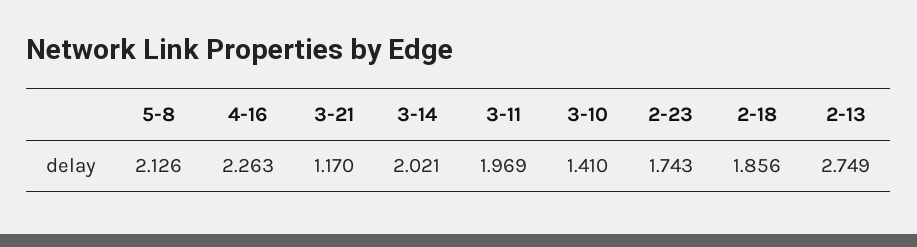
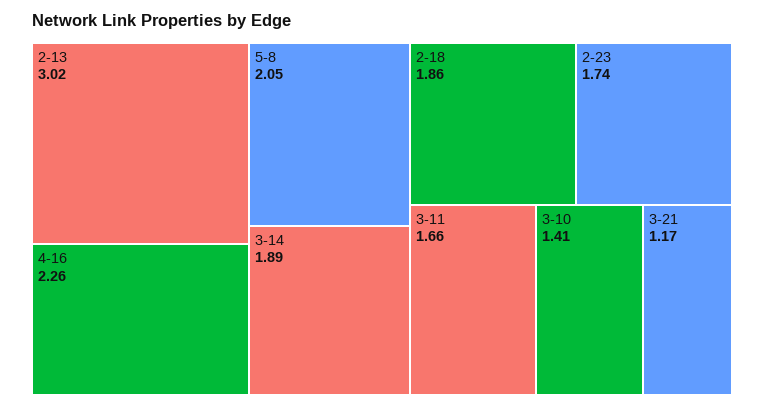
  {
-   "5-8": 2.126,
+   "5-8": 2.05,
    "4-16": 2.263,
    "3-21": 1.17,
-   "3-14": 2.021,
+   "3-14": 1.89,
-   "3-11": 1.969,
+   "3-11": 1.66,
    "3-10": 1.41,
    "2-23": 1.743,
    "2-18": 1.856,
-   "2-13": 2.749
+   "2-13": 3.02
  }

